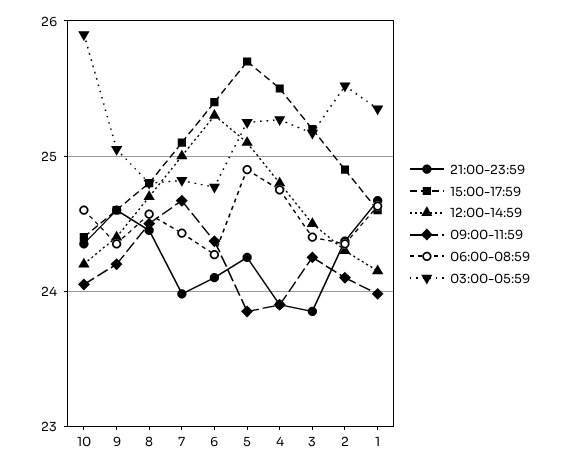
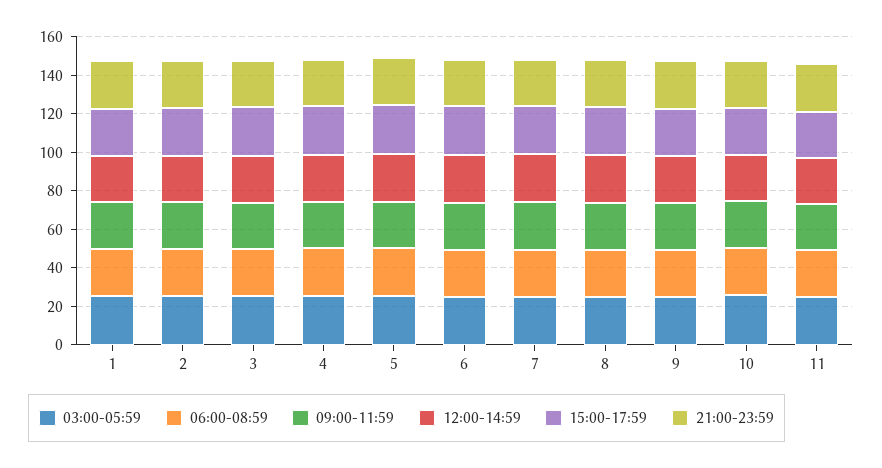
  {
    "21:00-23:59": {
      "10": 24.4,
      "9": 24.6,
      "8": 24.5,
      "7": 24,
      "6": 24.1,
      "5": 24.3,
      "4": 23.9,
      "3": 23.9,
      "2": 24.4,
-     "1": 24.7
+     "1": 24.7,
+     "11": 25
    },
    "15:00-17:59": {
      "10": 24.4,
      "9": 24.6,
      "8": 24.8,
      "7": 25.1,
      "6": 25.4,
      "5": 25.7,
      "4": 25.5,
      "3": 25.2,
      "2": 24.9,
-     "1": 24.6
+     "1": 24.6,
+     "11": 25
    },
    "12:00-14:59": {
      "10": 24.2,
      "9": 24.4,
      "8": 24.7,
      "7": 25,
      "6": 25.3,
      "5": 25.1,
      "4": 24.8,
      "3": 24.5,
      "2": 24.3,
-     "1": 24.2
+     "1": 24.2,
+     "11": 25
    },
    "09:00-11:59": {
      "10": 24.1,
      "9": 24.2,
      "8": 24.5,
      "7": 24.7,
      "6": 24.4,
      "5": 23.9,
      "4": 23.9,
      "3": 24.3,
      "2": 24.1,
-     "1": 24
+     "1": 24,
+     "11": 25
    },
    "06:00-08:59": {
      "10": 24.6,
      "9": 24.4,
      "8": 24.6,
      "7": 24.4,
      "6": 24.3,
      "5": 24.9,
      "4": 24.8,
      "3": 24.4,
      "2": 24.4,
-     "1": 24.6
+     "1": 24.6,
+     "11": 25
    },
    "03:00-05:59": {
      "10": 25.9,
      "9": 25.1,
      "8": 24.8,
      "7": 24.8,
      "6": 24.8,
      "5": 25.3,
      "4": 25.3,
      "3": 25.2,
      "2": 25.5,
-     "1": 25.4
+     "1": 25.4,
+     "11": 25
    }
  }

